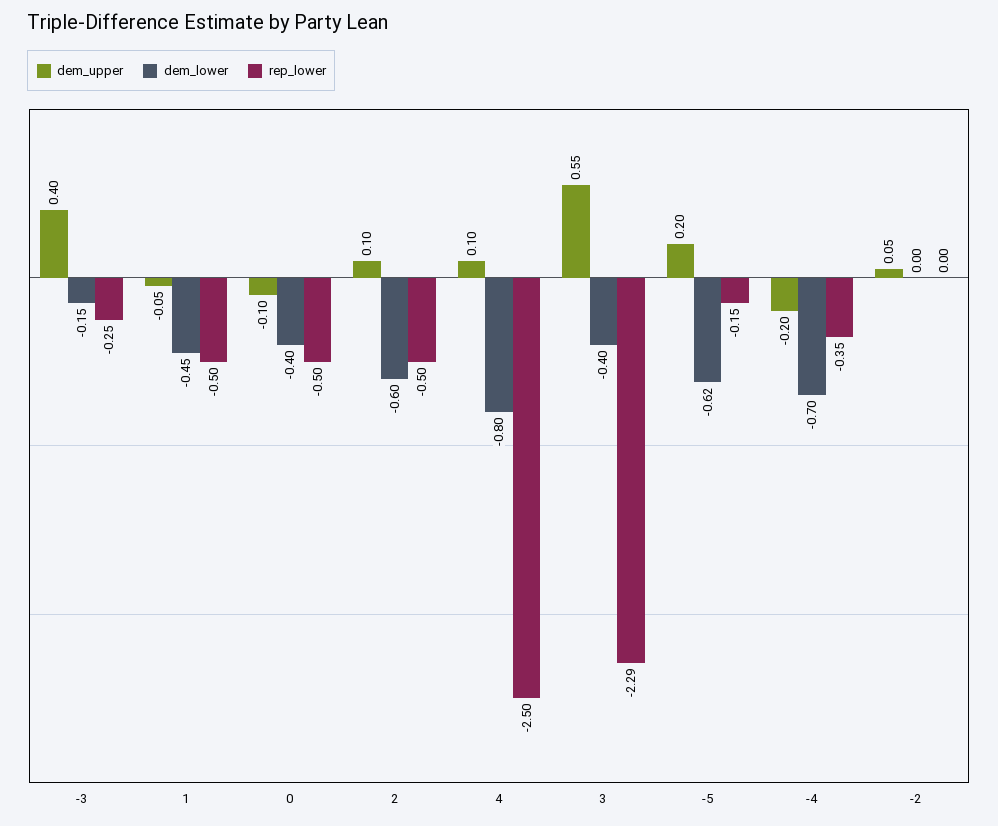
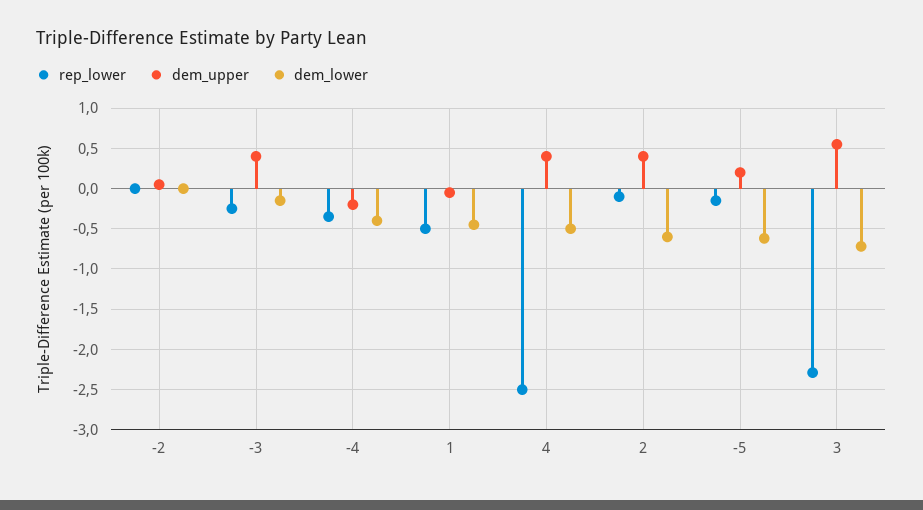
  {
    "dem_upper": {
      "-3": 0.4,
      "1": -0.05,
-     "0": -0.1,
-     "2": 0.1,
+     "2": 0.4,
-     "4": 0.1,
+     "4": 0.4,
      "3": 0.55,
      "-5": 0.2,
      "-4": -0.2,
      "-2": 0.05
    },
    "dem_lower": {
      "-3": -0.15,
      "1": -0.45,
-     "0": -0.4,
      "2": -0.6,
-     "4": -0.8,
+     "4": -0.5,
-     "3": -0.4,
+     "3": -0.7,
      "-5": -0.62,
-     "-4": -0.7,
+     "-4": -0.4,
      "-2": 0
    },
    "rep_lower": {
      "-3": -0.25,
      "1": -0.5,
-     "0": -0.5,
-     "2": -0.5,
+     "2": -0.1,
      "4": -2.5,
      "3": -2.29,
      "-5": -0.15,
      "-4": -0.35,
      "-2": 0
    }
  }

